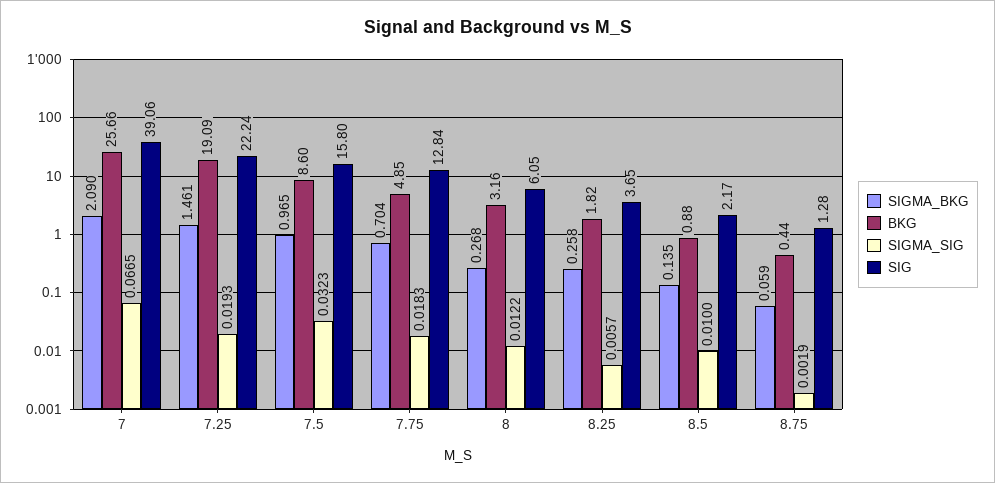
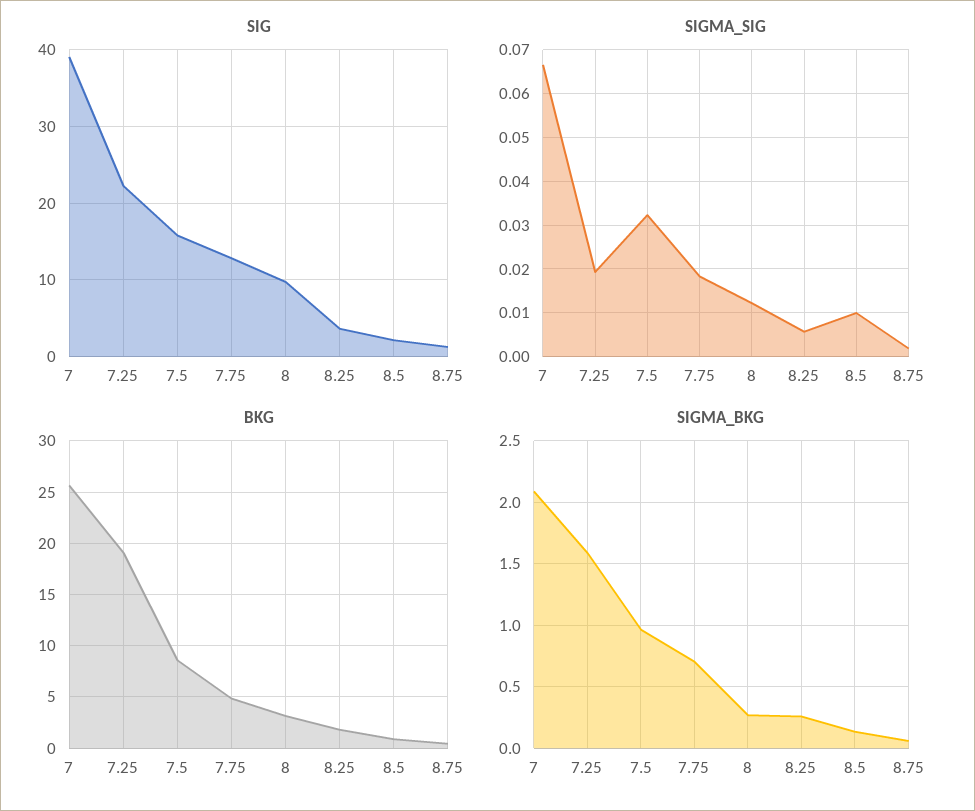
  {
    "SIGMA_BKG": {
      "7": 2.09,
-     "7.25": 1.461,
+     "7.25": 1.6,
      "7.5": 0.965,
      "7.75": 0.704,
      "8": 0.268,
      "8.25": 0.258,
      "8.5": 0.135,
      "8.75": 0.059
    },
    "BKG": {
      "7": 25.66,
      "7.25": 19.09,
      "7.5": 8.6,
      "7.75": 4.85,
      "8": 3.16,
      "8.25": 1.82,
      "8.5": 0.88,
      "8.75": 0.44
    },
    "SIGMA_SIG": {
      "7": 0.0665,
      "7.25": 0.0193,
      "7.5": 0.0323,
      "7.75": 0.0183,
      "8": 0.0122,
      "8.25": 0.0057,
      "8.5": 0.01,
      "8.75": 0.0019
    },
    "SIG": {
      "7": 39.06,
      "7.25": 22.24,
      "7.5": 15.8,
      "7.75": 12.84,
-     "8": 6.05,
+     "8": 10,
      "8.25": 3.65,
      "8.5": 2.17,
      "8.75": 1.28
    }
  }

